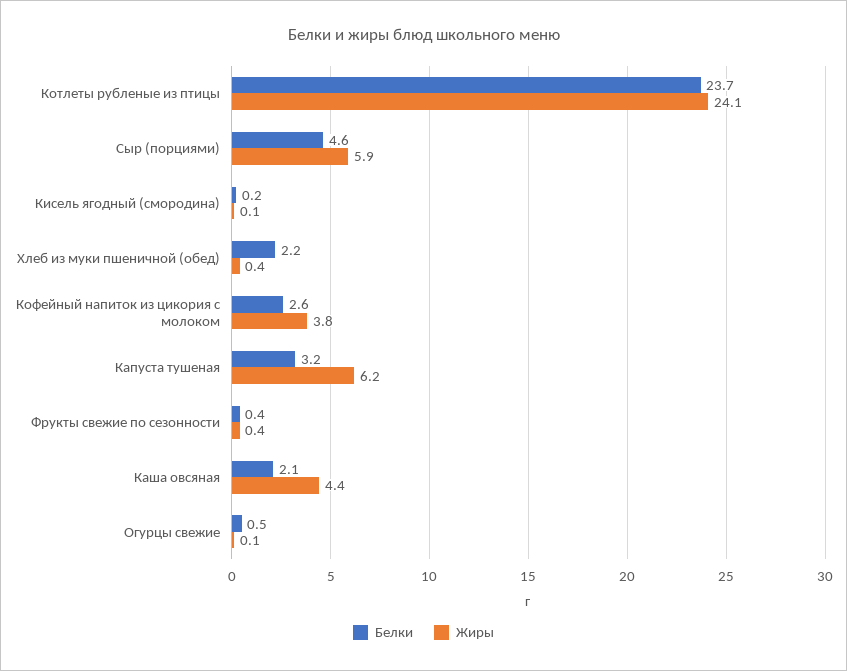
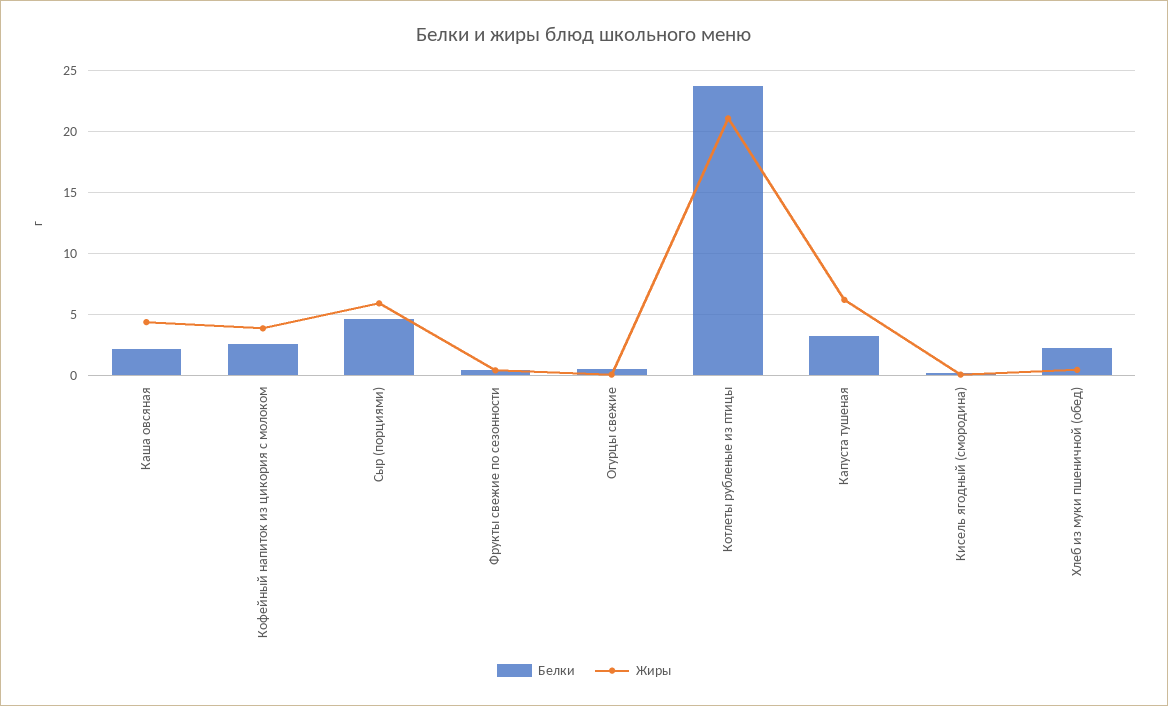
  {
    "Белки": {
      "Котлеты рубленые из птицы": 23.7,
      "Сыр (порциями)": 4.6,
      "Кисель ягодный (смородина)": 0.2,
      "Хлеб из муки пшеничной (обед)": 2.2,
      "Кофейный напиток из цикория с молоком": 2.6,
      "Капуста тушеная": 3.2,
      "Фрукты свежие по сезонности": 0.4,
      "Каша овсяная": 2.1,
      "Огурцы свежие": 0.5
    },
    "Жиры": {
-     "Котлеты рубленые из птицы": 24.1,
+     "Котлеты рубленые из птицы": 21,
      "Сыр (порциями)": 5.9,
      "Кисель ягодный (смородина)": 0.1,
      "Хлеб из муки пшеничной (обед)": 0.4,
      "Кофейный напиток из цикория с молоком": 3.8,
      "Капуста тушеная": 6.2,
      "Фрукты свежие по сезонности": 0.4,
      "Каша овсяная": 4.4,
      "Огурцы свежие": 0.1
    }
  }

